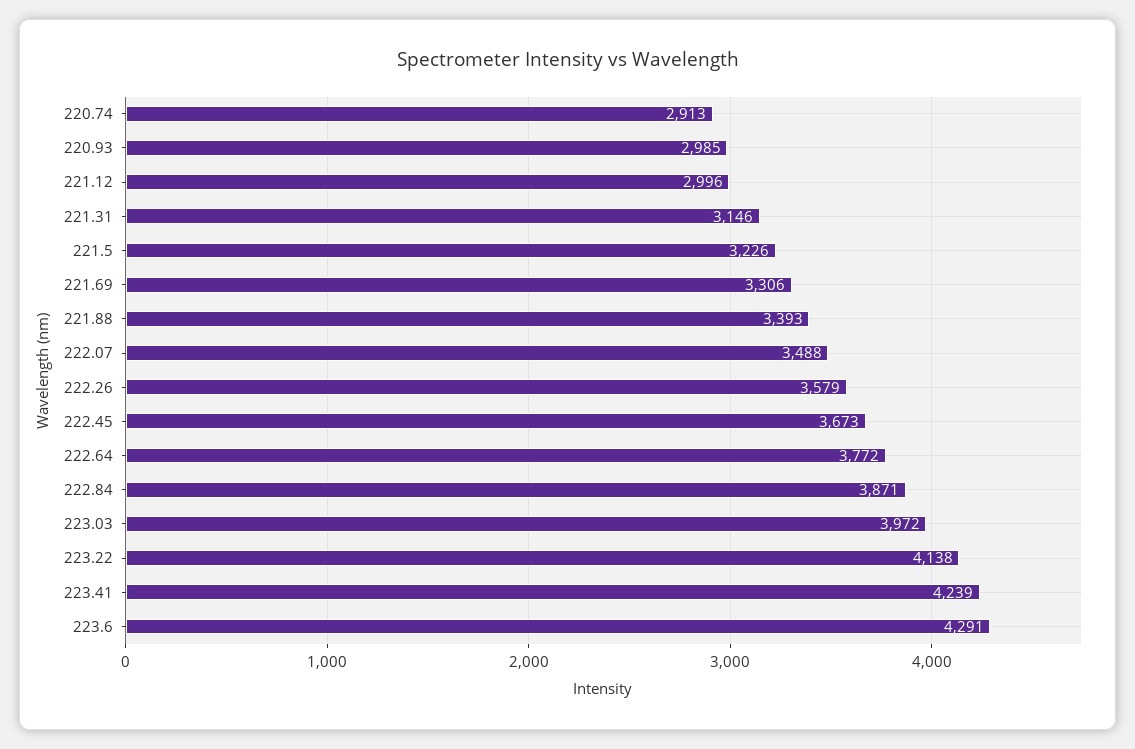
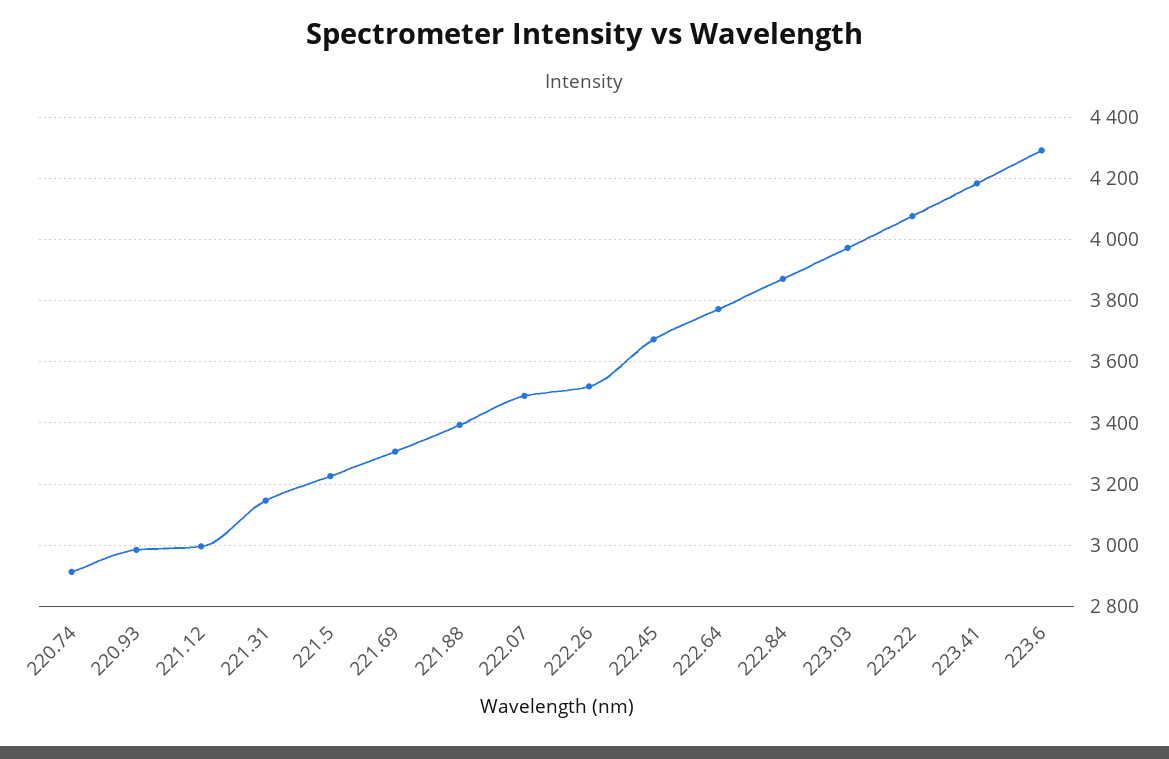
  {
    "220.74": 2913,
    "220.93": 2985,
    "221.12": 2996,
    "221.31": 3146,
    "221.5": 3226,
    "221.69": 3306,
    "221.88": 3393,
    "222.07": 3488,
-   "222.26": 3579,
+   "222.26": 3520,
    "222.45": 3673,
    "222.64": 3772,
    "222.84": 3871,
    "223.03": 3972,
-   "223.22": 4138,
+   "223.22": 4080,
-   "223.41": 4239,
+   "223.41": 4180,
    "223.6": 4291
  }

